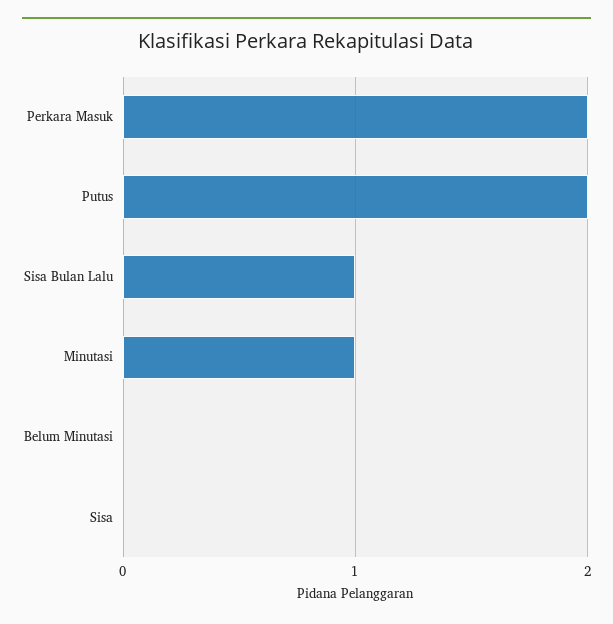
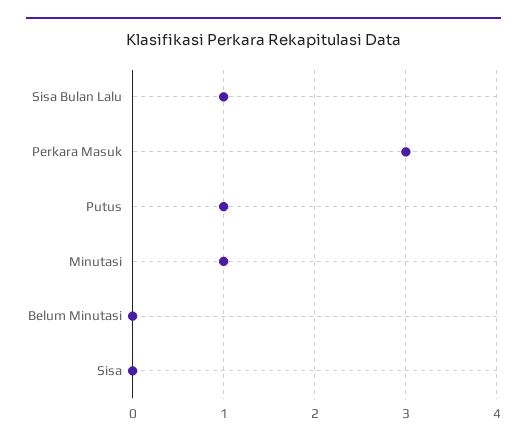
  {
-   "Perkara Masuk": 2,
+   "Perkara Masuk": 3,
-   "Putus": 2,
+   "Putus": 1,
    "Sisa Bulan Lalu": 1,
    "Minutasi": 1,
    "Belum Minutasi": 0,
    "Sisa": 0
  }

